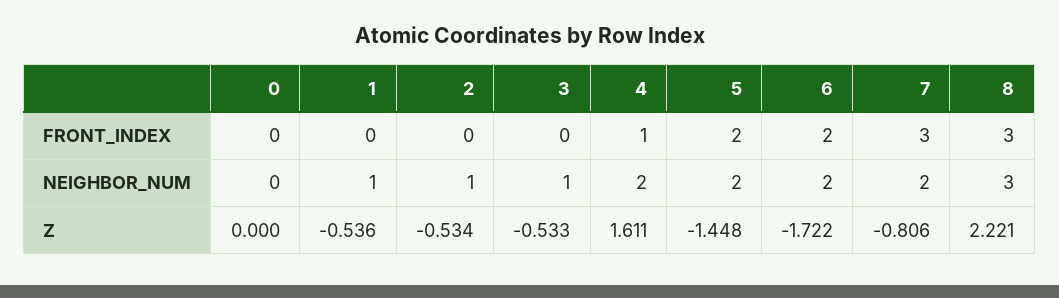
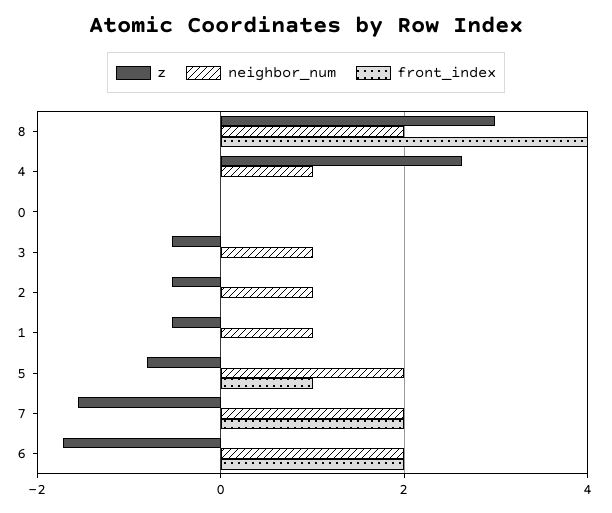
  {
    "FRONT_INDEX": {
      "0": 0,
      "1": 0,
      "2": 0,
      "3": 0,
-     "4": 1,
+     "4": 0,
-     "5": 2,
+     "5": 1,
      "6": 2,
-     "7": 3,
+     "7": 2,
-     "8": 3
+     "8": 4
    },
    "NEIGHBOR_NUM": {
      "0": 0,
      "1": 1,
      "2": 1,
      "3": 1,
-     "4": 2,
+     "4": 1,
      "5": 2,
      "6": 2,
      "7": 2,
-     "8": 3
+     "8": 2
    },
    "Z": {
      "0": 0,
      "1": -0.536,
      "2": -0.534,
      "3": -0.533,
-     "4": 1.611,
+     "4": 2.6,
-     "5": -1.448,
+     "5": -0.8,
      "6": -1.722,
-     "7": -0.806,
+     "7": -1.6,
-     "8": 2.221
+     "8": 3
    }
  }

